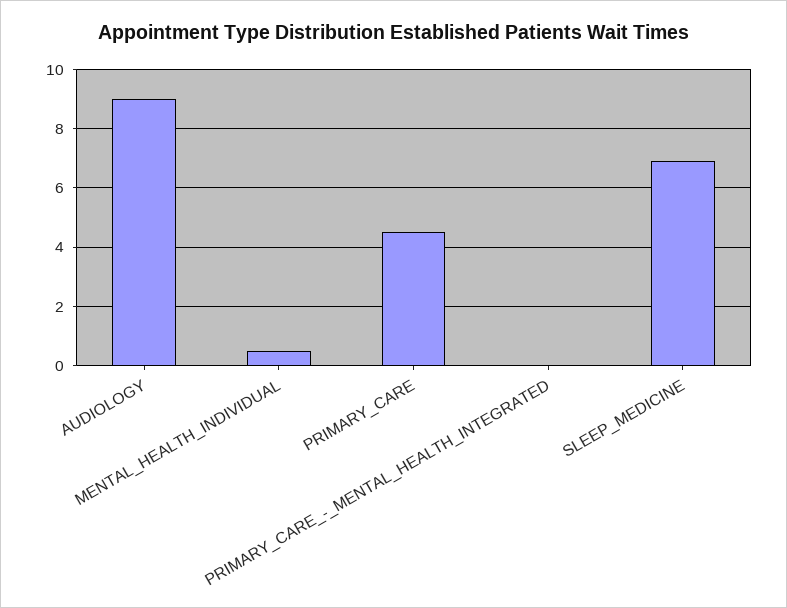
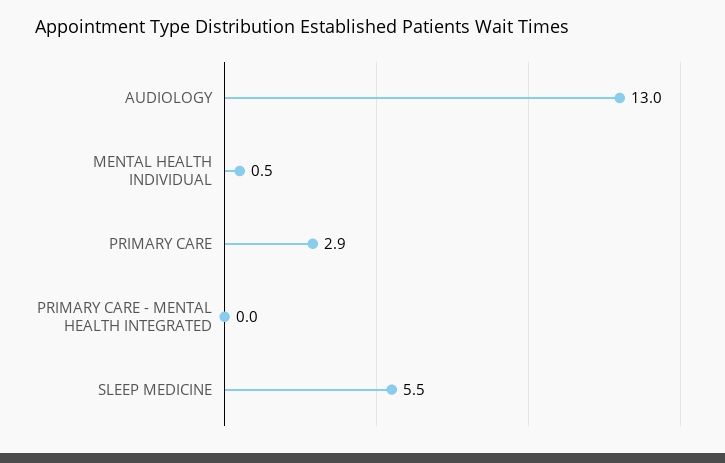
  {
-   "AUDIOLOGY": 9,
+   "AUDIOLOGY": 13,
    "MENTAL_HEALTH_INDIVIDUAL": 0.5,
-   "PRIMARY_CARE": 4.5,
+   "PRIMARY_CARE": 2.9,
    "PRIMARY_CARE_-_MENTAL_HEALTH_INTEGRATED": 0,
-   "SLEEP_MEDICINE": 7
+   "SLEEP_MEDICINE": 5.5
  }

